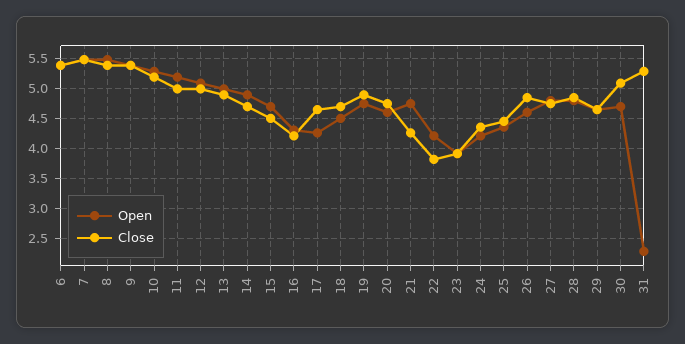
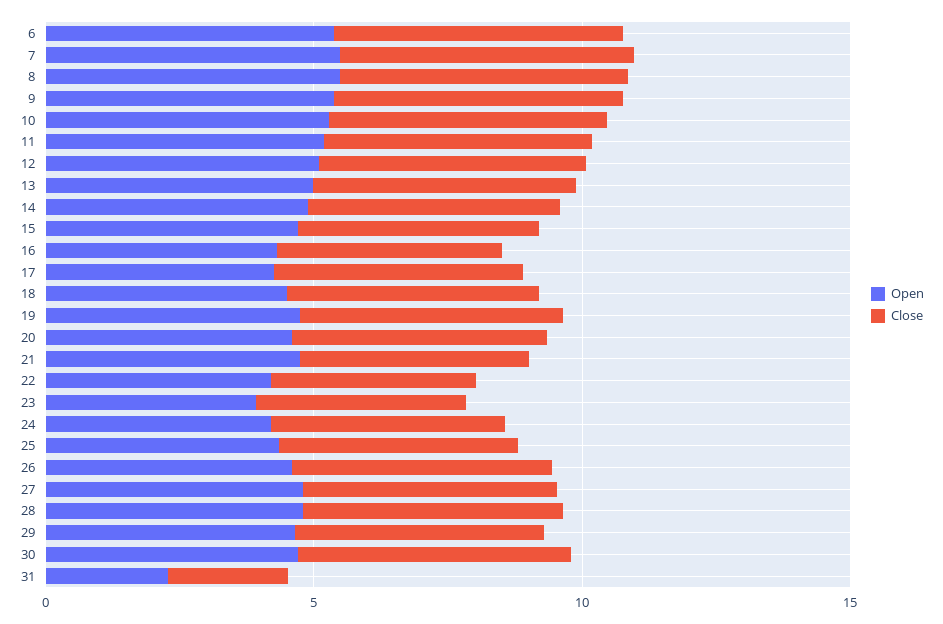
  {
    "Open": {
      "6": 5.4,
      "7": 5.5,
      "8": 5.5,
      "9": 5.4,
      "10": 5.3,
      "11": 5.2,
      "12": 5.1,
      "13": 5,
      "14": 4.9,
      "15": 4.7,
      "16": 4.3,
      "17": 4.3,
      "18": 4.5,
      "19": 4.7,
      "20": 4.6,
      "21": 4.7,
      "22": 4.2,
      "23": 3.9,
      "24": 4.2,
      "25": 4.4,
      "26": 4.6,
      "27": 4.8,
      "28": 4.8,
      "29": 4.6,
      "30": 4.7,
      "31": 2.3
    },
    "Close": {
      "6": 5.4,
      "7": 5.5,
      "8": 5.4,
      "9": 5.4,
      "10": 5.2,
      "11": 5,
      "12": 5,
      "13": 4.9,
      "14": 4.7,
      "15": 4.5,
      "16": 4.2,
      "17": 4.6,
      "18": 4.7,
      "19": 4.9,
      "20": 4.7,
      "21": 4.3,
      "22": 3.8,
      "23": 3.9,
      "24": 4.4,
      "25": 4.5,
      "26": 4.8,
      "27": 4.7,
      "28": 4.8,
      "29": 4.6,
      "30": 5.1,
-     "31": 5.3
+     "31": 2
    }
  }

